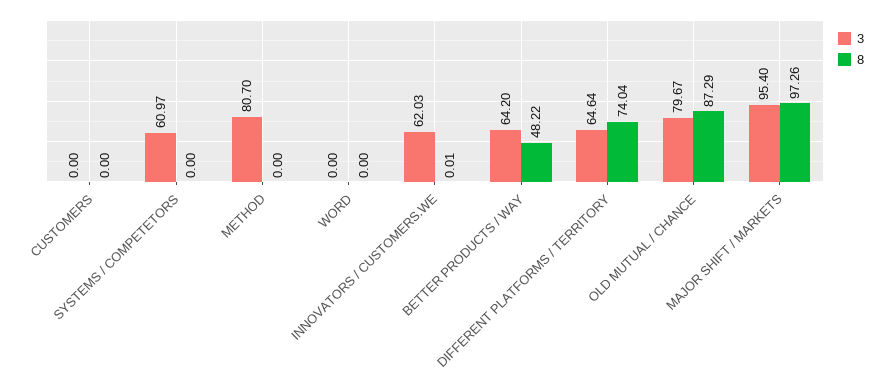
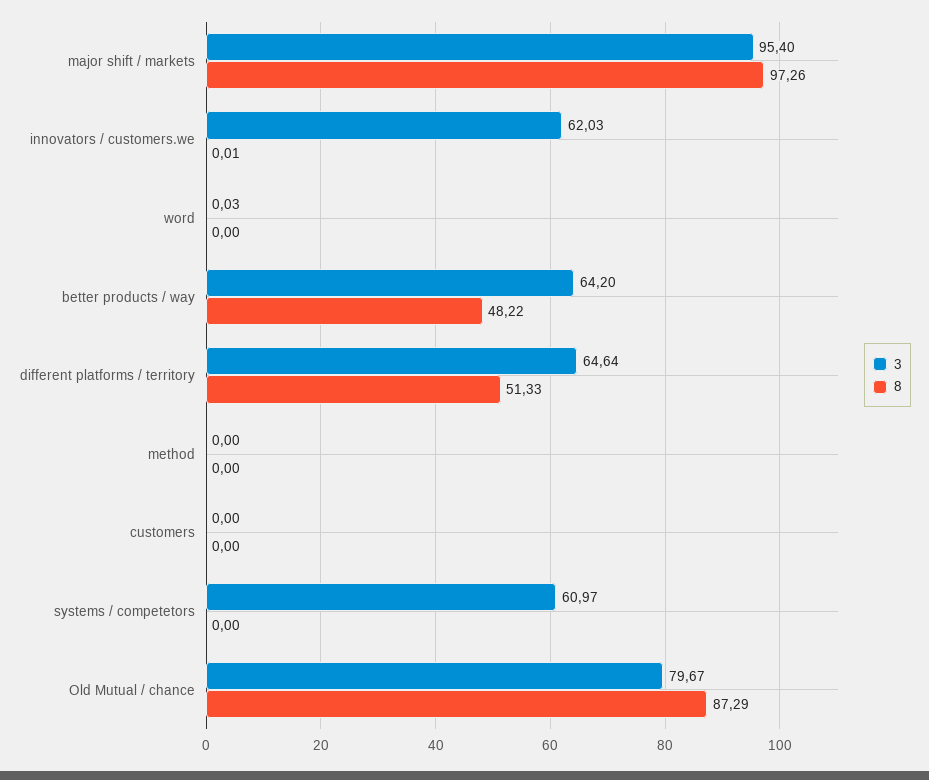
  {
    "3": {
      "CUSTOMERS": 0,
      "SYSTEMS / COMPETETORS": 60.97,
-     "METHOD": 80.7,
+     "METHOD": 0,
-     "WORD": 0,
+     "WORD": 0.03,
      "INNOVATORS / CUSTOMERS.WE": 62.03,
      "BETTER PRODUCTS / WAY": 64.2,
      "DIFFERENT PLATFORMS / TERRITORY": 64.64,
      "OLD MUTUAL / CHANCE": 79.67,
      "MAJOR SHIFT / MARKETS": 95.4
    },
    "8": {
      "CUSTOMERS": 0,
      "SYSTEMS / COMPETETORS": 0,
      "METHOD": 0,
      "WORD": 0,
      "INNOVATORS / CUSTOMERS.WE": 0.01,
      "BETTER PRODUCTS / WAY": 48.22,
-     "DIFFERENT PLATFORMS / TERRITORY": 74.04,
+     "DIFFERENT PLATFORMS / TERRITORY": 51.33,
      "OLD MUTUAL / CHANCE": 87.29,
      "MAJOR SHIFT / MARKETS": 97.26
    }
  }

